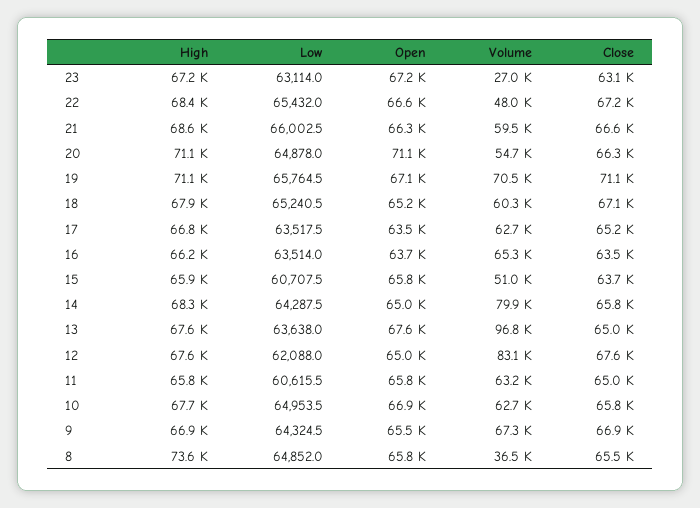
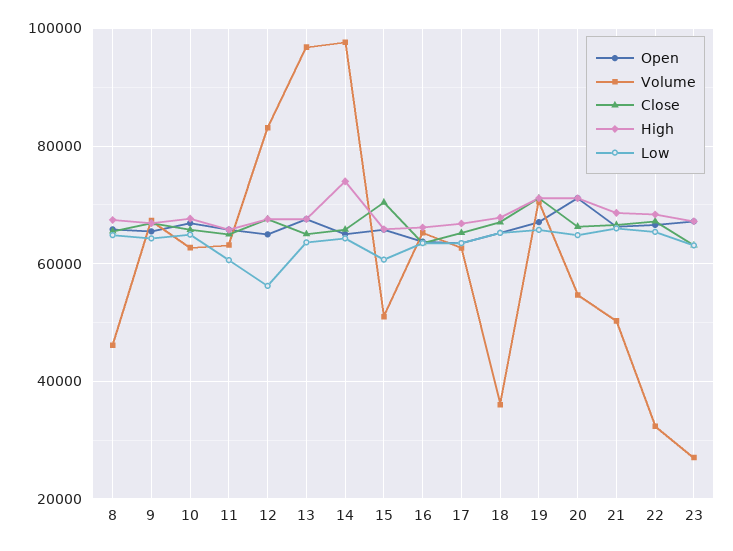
  {
    "High": {
      "23": 67200,
      "22": 68400,
      "21": 68600,
      "20": 71100,
      "19": 71100,
      "18": 67900,
      "17": 66800,
      "16": 66200,
      "15": 65900,
-     "14": 68300,
+     "14": 74000,
      "13": 67600,
      "12": 67600,
      "11": 65800,
      "10": 67700,
      "9": 66900,
-     "8": 73600
+     "8": 68000
    },
    "Low": {
      "23": 63114,
      "22": 65432,
      "21": 66002.5,
      "20": 64878,
      "19": 65764.5,
      "18": 65240.5,
      "17": 63517.5,
      "16": 63514,
      "15": 60707.5,
      "14": 64287.5,
      "13": 63638,
-     "12": 62088,
+     "12": 56000,
      "11": 60615.5,
      "10": 64953.5,
      "9": 64324.5,
      "8": 64852
    },
    "Open": {
      "23": 67200,
      "22": 66600,
      "21": 66300,
      "20": 71100,
      "19": 67100,
      "18": 65200,
      "17": 63500,
      "16": 63700,
      "15": 65800,
      "14": 65000,
      "13": 67600,
      "12": 65000,
      "11": 65800,
      "10": 66900,
      "9": 65500,
      "8": 65800
    },
    "Volume": {
      "23": 27000,
-     "22": 48000,
+     "22": 32000,
-     "21": 59500,
+     "21": 50000,
      "20": 54700,
      "19": 70500,
-     "18": 60300,
+     "18": 36000,
      "17": 62700,
      "16": 65300,
      "15": 51000,
-     "14": 79900,
+     "14": 98000,
      "13": 96800,
      "12": 83100,
      "11": 63200,
      "10": 62700,
      "9": 67300,
-     "8": 36500
+     "8": 46000
    },
    "Close": {
      "23": 63100,
      "22": 67200,
      "21": 66600,
      "20": 66300,
      "19": 71100,
      "18": 67100,
      "17": 65200,
      "16": 63500,
-     "15": 63700,
+     "15": 70000,
      "14": 65800,
      "13": 65000,
      "12": 67600,
      "11": 65000,
      "10": 65800,
      "9": 66900,
      "8": 65500
    }
  }

